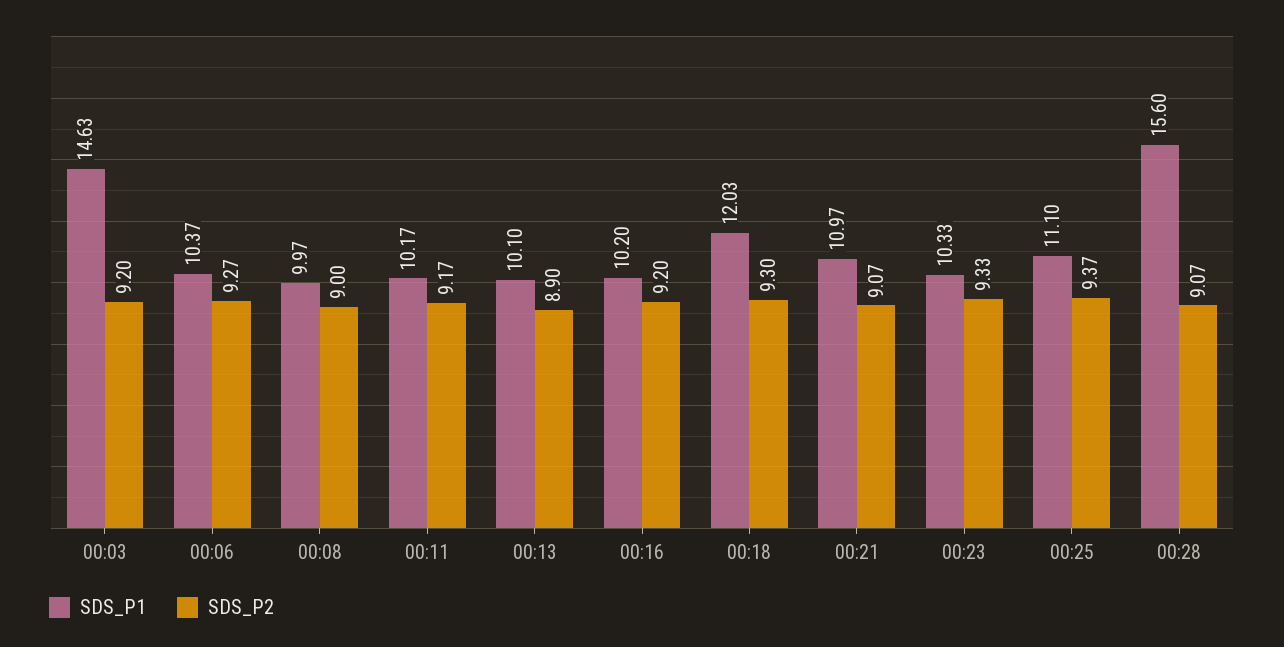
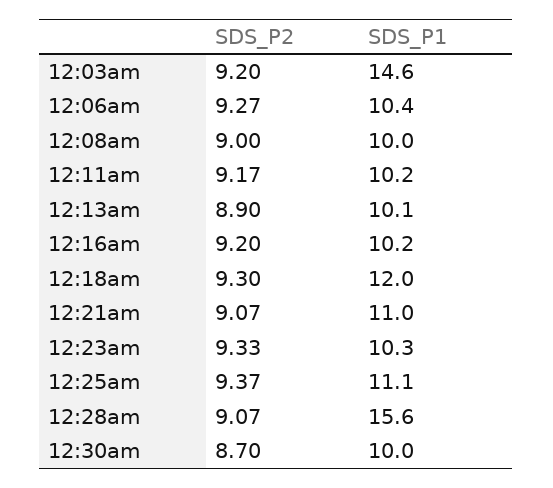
  {
    "SDS_P1": {
      "00:03": 14.63,
      "00:06": 10.37,
      "00:08": 9.97,
      "00:11": 10.17,
      "00:13": 10.1,
      "00:16": 10.2,
      "00:18": 12.03,
      "00:21": 10.97,
      "00:23": 10.33,
      "00:25": 11.1,
-     "00:28": 15.6
+     "00:28": 15.6,
+     "12:30am": 10
    },
    "SDS_P2": {
      "00:03": 9.2,
      "00:06": 9.27,
      "00:08": 9,
      "00:11": 9.17,
      "00:13": 8.9,
      "00:16": 9.2,
      "00:18": 9.3,
      "00:21": 9.07,
      "00:23": 9.33,
      "00:25": 9.37,
-     "00:28": 9.07
+     "00:28": 9.07,
+     "12:30am": 8.7
    }
  }

